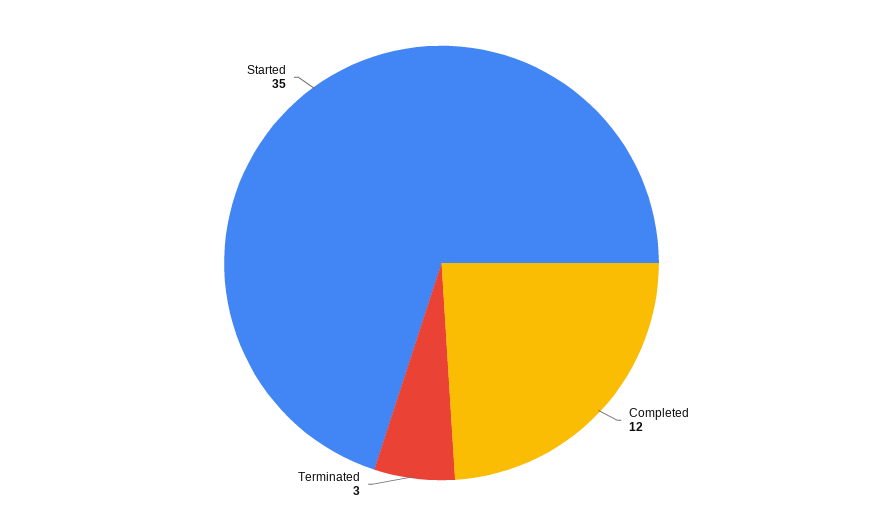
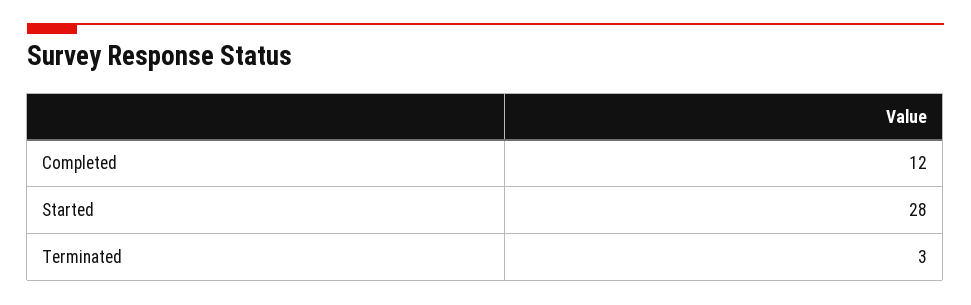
  {
    "Completed": 12,
    "Terminated": 3,
-   "Started": 35
+   "Started": 28
  }

